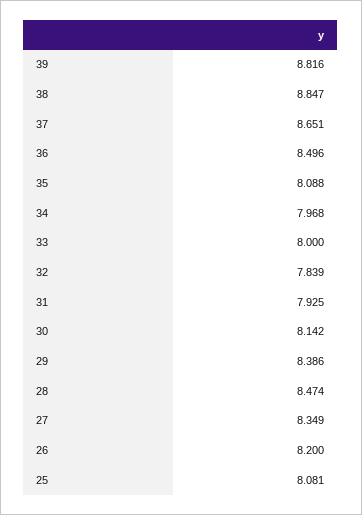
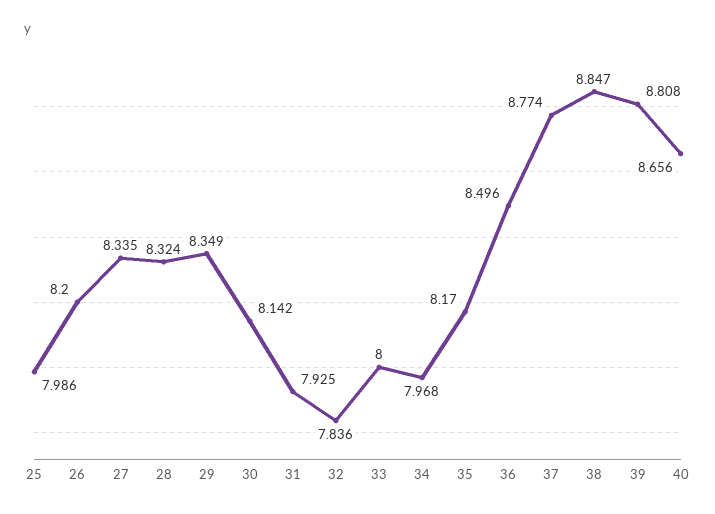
  {
-   "39": 8.816,
+   "39": 8.808,
    "38": 8.847,
-   "37": 8.651,
+   "37": 8.774,
    "36": 8.496,
-   "35": 8.088,
+   "35": 8.17,
    "34": 7.968,
    "33": 8,
-   "32": 7.839,
+   "32": 7.836,
    "31": 7.925,
    "30": 8.142,
-   "29": 8.386,
+   "29": 8.349,
-   "28": 8.474,
+   "28": 8.324,
-   "27": 8.349,
+   "27": 8.335,
    "26": 8.2,
-   "25": 8.081
+   "25": 7.986,
+   "40": 8.656
  }

